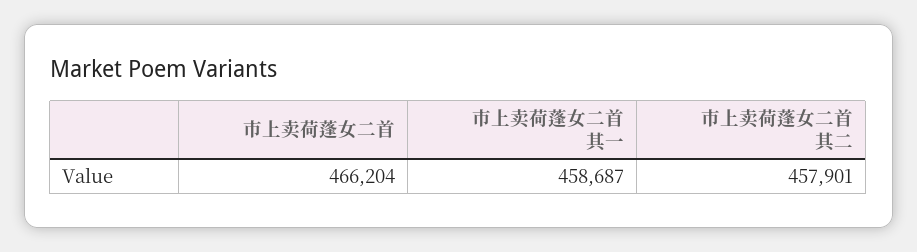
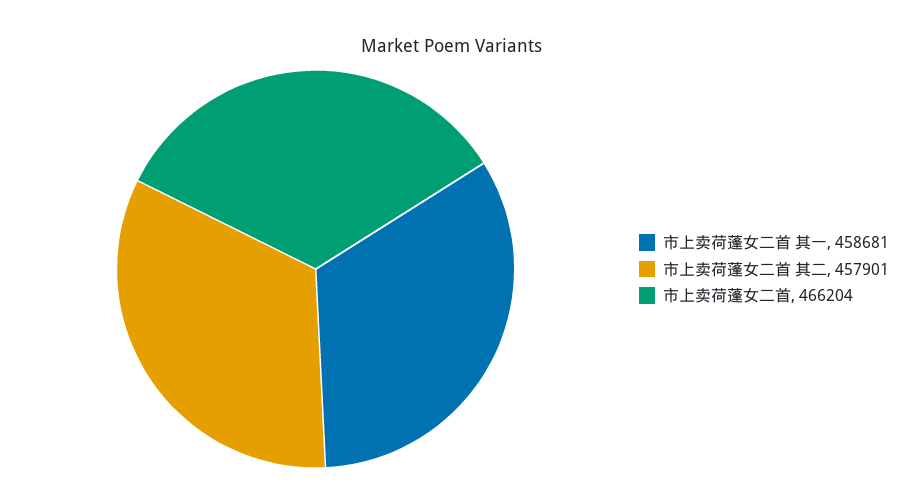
  {
    "市上卖荷蓬女二首": 466204,
-   "市上卖荷蓬女二首 其一": 458687,
+   "市上卖荷蓬女二首 其一": 458681,
    "市上卖荷蓬女二首 其二": 457901
  }

